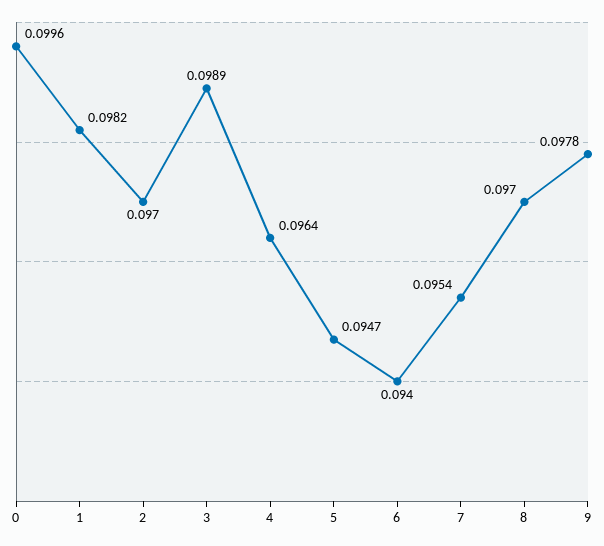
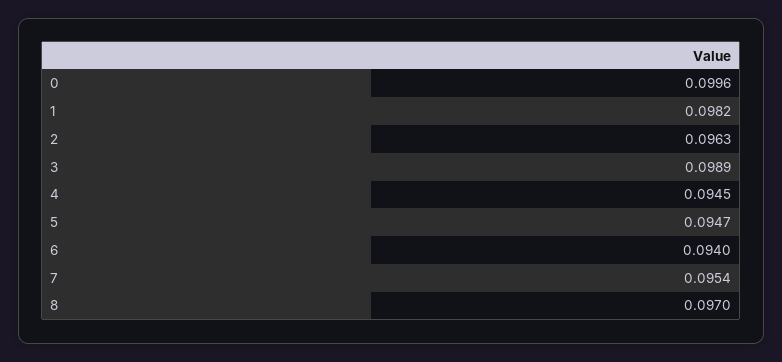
  {
    "0": 0.0996,
    "1": 0.0982,
-   "2": 0.097,
+   "2": 0.0963,
    "3": 0.0989,
-   "4": 0.0964,
+   "4": 0.0945,
    "5": 0.0947,
    "6": 0.094,
    "7": 0.0954,
-   "8": 0.097,
+   "8": 0.097
-   "9": 0.0978
  }

